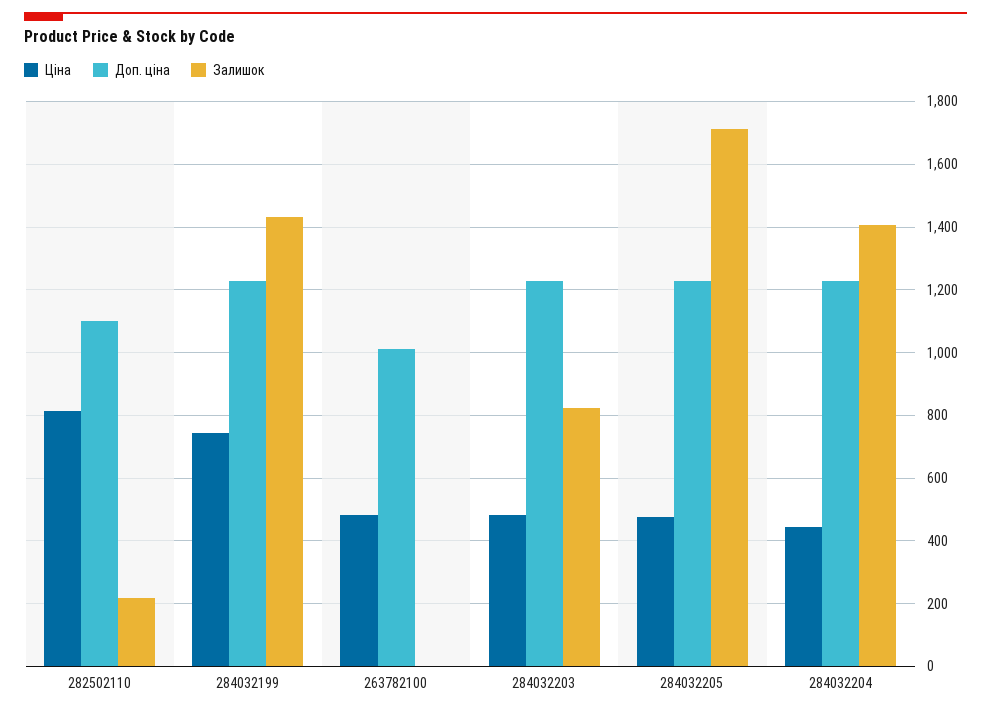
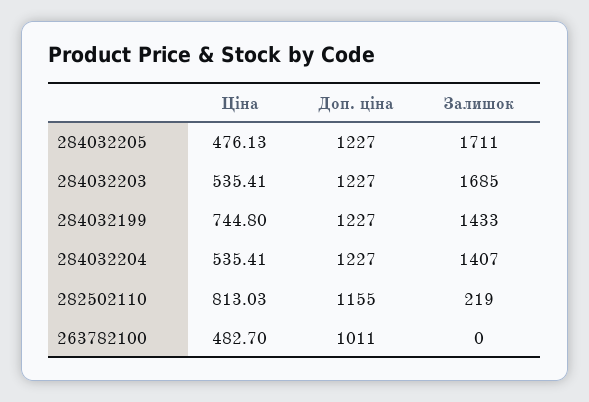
  {
    "Ціна": {
      "282502110": 813.03,
      "284032199": 744.8,
      "263782100": 482.7,
-     "284032203": 480,
+     "284032203": 535.41,
      "284032205": 476.13,
-     "284032204": 440
+     "284032204": 535.41
    },
    "Доп. ціна": {
-     "282502110": 1100,
+     "282502110": 1155,
      "284032199": 1227,
      "263782100": 1011,
      "284032203": 1227,
      "284032205": 1227,
      "284032204": 1227
    },
    "Залишок": {
      "282502110": 219,
      "284032199": 1433,
      "263782100": 0,
-     "284032203": 820,
+     "284032203": 1685,
      "284032205": 1711,
      "284032204": 1407
    }
  }

